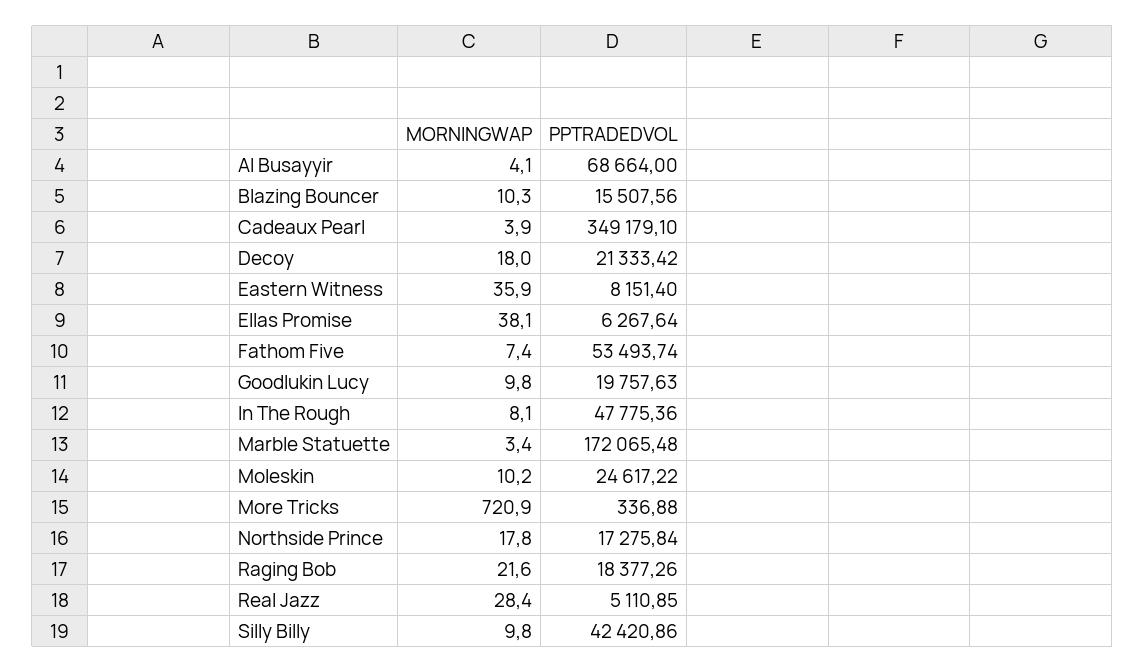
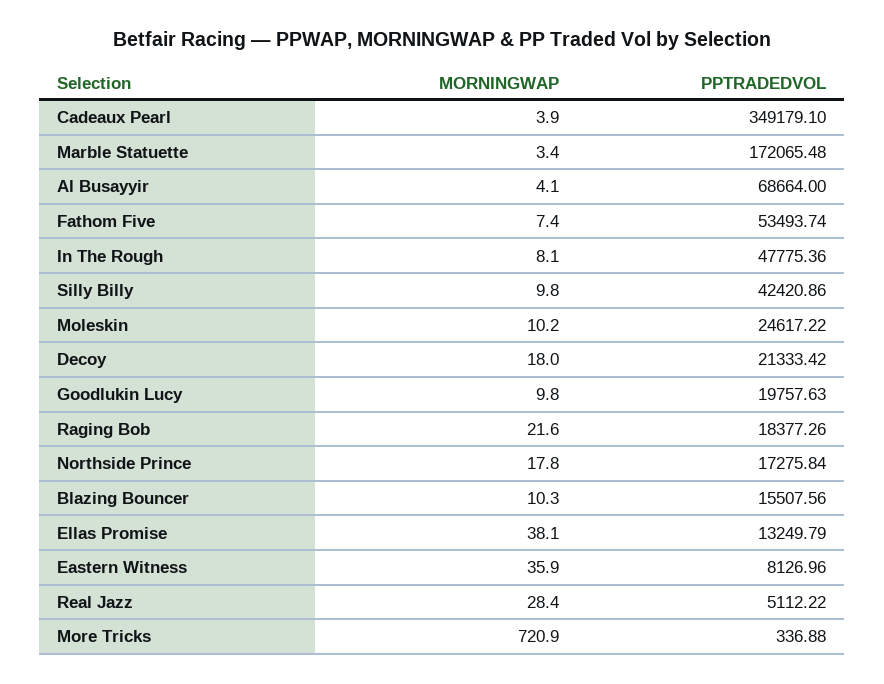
  {
    "MORNINGWAP": {
      "Al Busayyir": 4.1,
      "Blazing Bouncer": 10.3,
      "Cadeaux Pearl": 3.9,
      "Decoy": 18,
      "Eastern Witness": 35.9,
      "Ellas Promise": 38.1,
      "Fathom Five": 7.4,
      "Goodlukin Lucy": 9.8,
      "In The Rough": 8.1,
      "Marble Statuette": 3.4,
      "Moleskin": 10.2,
      "More Tricks": 720.9,
      "Northside Prince": 17.8,
      "Raging Bob": 21.6,
      "Real Jazz": 28.4,
      "Silly Billy": 9.8
    },
    "PPTRADEDVOL": {
      "Al Busayyir": 68664,
      "Blazing Bouncer": 15507.56,
      "Cadeaux Pearl": 349179.1,
      "Decoy": 21333.42,
-     "Eastern Witness": 8151.4,
+     "Eastern Witness": 8126.96,
-     "Ellas Promise": 6267.64,
+     "Ellas Promise": 13249.79,
      "Fathom Five": 53493.74,
      "Goodlukin Lucy": 19757.63,
      "In The Rough": 47775.36,
      "Marble Statuette": 172065.48,
      "Moleskin": 24617.22,
      "More Tricks": 336.88,
      "Northside Prince": 17275.84,
      "Raging Bob": 18377.26,
-     "Real Jazz": 5110.85,
+     "Real Jazz": 5112.22,
      "Silly Billy": 42420.86
    }
  }

